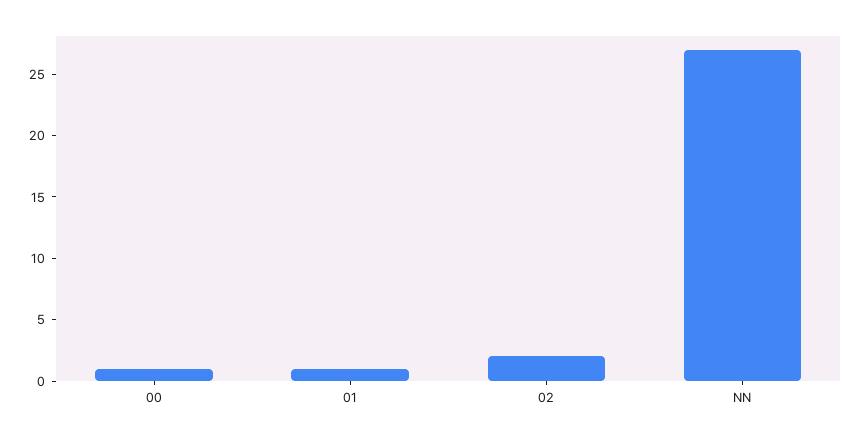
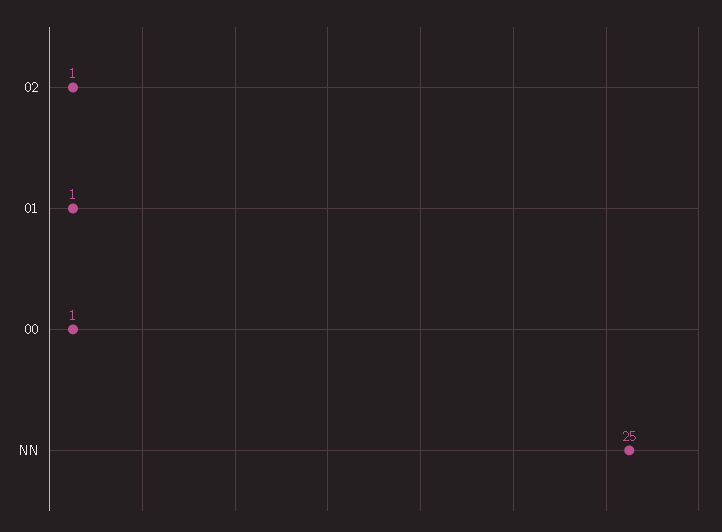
  {
    "00": 1,
    "01": 1,
-   "02": 2,
+   "02": 1,
-   "NN": 27
+   "NN": 25
  }

